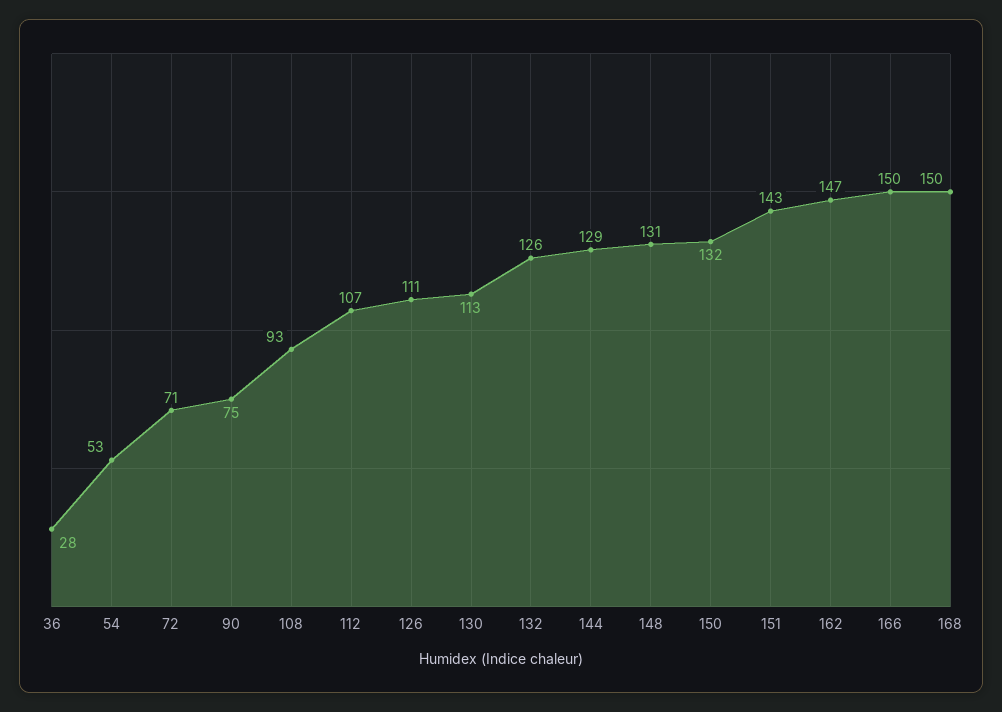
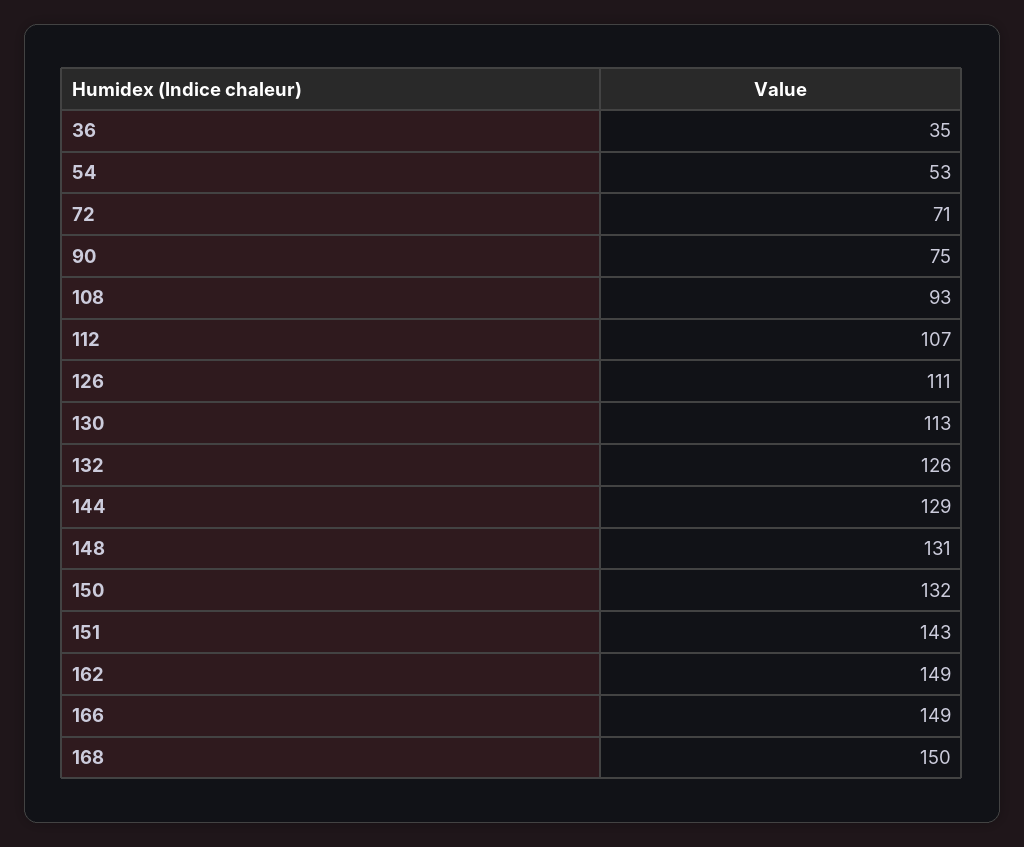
  {
-   "36": 28,
+   "36": 35,
    "54": 53,
    "72": 71,
    "90": 75,
    "108": 93,
    "112": 107,
    "126": 111,
    "130": 113,
    "132": 126,
    "144": 129,
    "148": 131,
    "150": 132,
    "151": 143,
-   "162": 147,
+   "162": 149,
-   "166": 150,
+   "166": 149,
    "168": 150
  }

